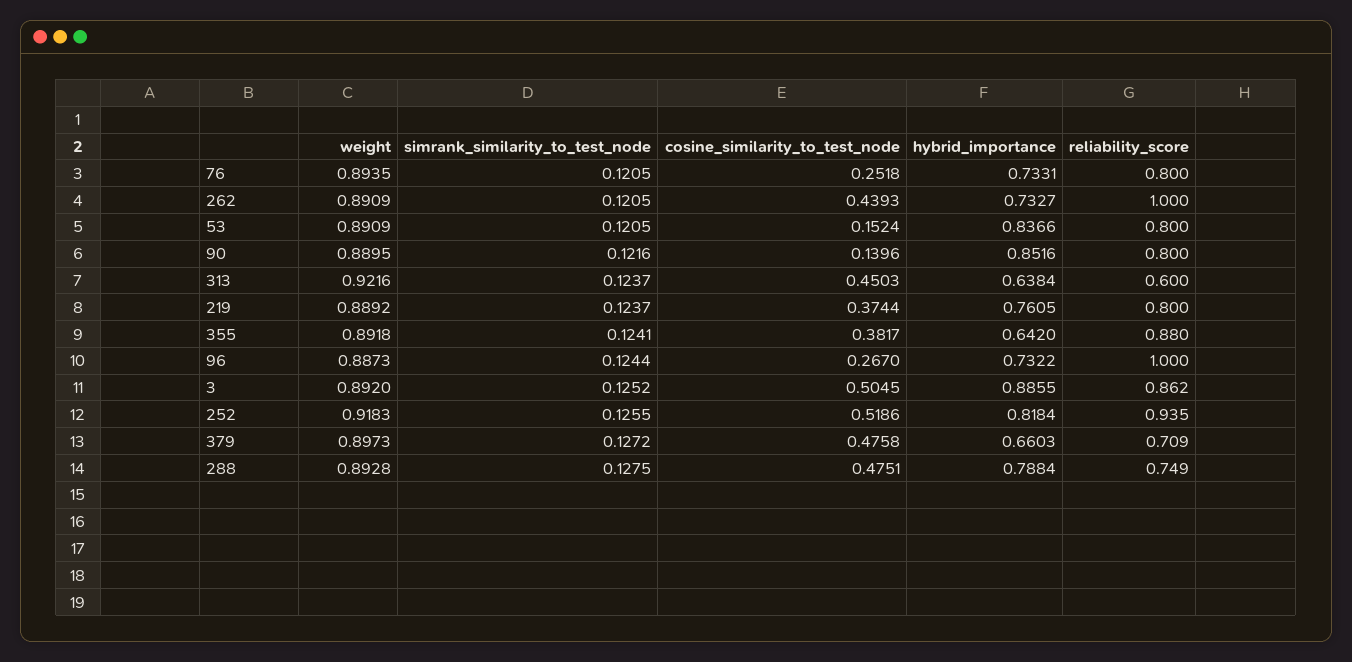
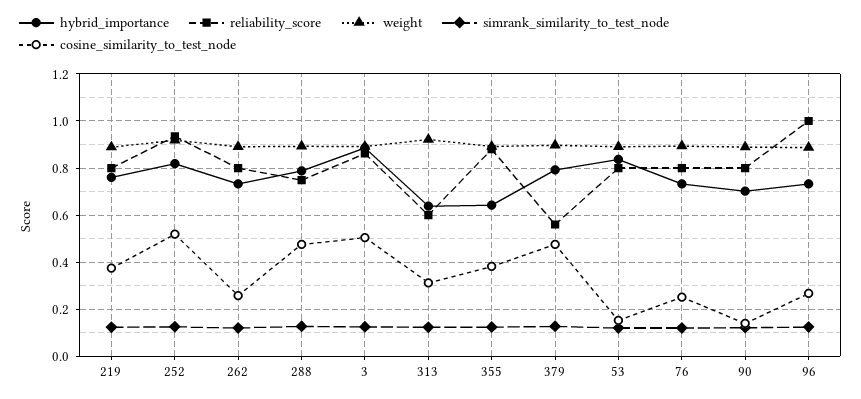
  {
    "weight": {
      "76": 0.8935,
      "262": 0.8909,
      "53": 0.8909,
      "90": 0.8895,
      "313": 0.9216,
      "219": 0.8892,
      "355": 0.8918,
      "96": 0.8873,
      "3": 0.892,
      "252": 0.9183,
      "379": 0.8973,
      "288": 0.8928
    },
    "simrank_similarity_to_test_node": {
      "76": 0.1205,
      "262": 0.1205,
      "53": 0.1205,
      "90": 0.1216,
      "313": 0.1237,
      "219": 0.1237,
      "355": 0.1241,
      "96": 0.1244,
      "3": 0.1252,
      "252": 0.1255,
      "379": 0.1272,
      "288": 0.1275
    },
    "cosine_similarity_to_test_node": {
      "76": 0.2518,
-     "262": 0.4393,
+     "262": 0.25,
      "53": 0.1524,
      "90": 0.1396,
-     "313": 0.4503,
+     "313": 0.3,
      "219": 0.3744,
      "355": 0.3817,
      "96": 0.267,
      "3": 0.5045,
      "252": 0.5186,
      "379": 0.4758,
      "288": 0.4751
    },
    "hybrid_importance": {
      "76": 0.7331,
      "262": 0.7327,
      "53": 0.8366,
-     "90": 0.8516,
+     "90": 0.7,
      "313": 0.6384,
      "219": 0.7605,
      "355": 0.642,
      "96": 0.7322,
      "3": 0.8855,
      "252": 0.8184,
-     "379": 0.6603,
+     "379": 0.8,
      "288": 0.7884
    },
    "reliability_score": {
      "76": 0.8,
-     "262": 1,
+     "262": 0.8,
      "53": 0.8,
      "90": 0.8,
      "313": 0.6,
      "219": 0.8,
      "355": 0.88,
      "96": 1,
      "3": 0.862,
      "252": 0.935,
-     "379": 0.709,
+     "379": 0.55,
      "288": 0.749
    }
  }

